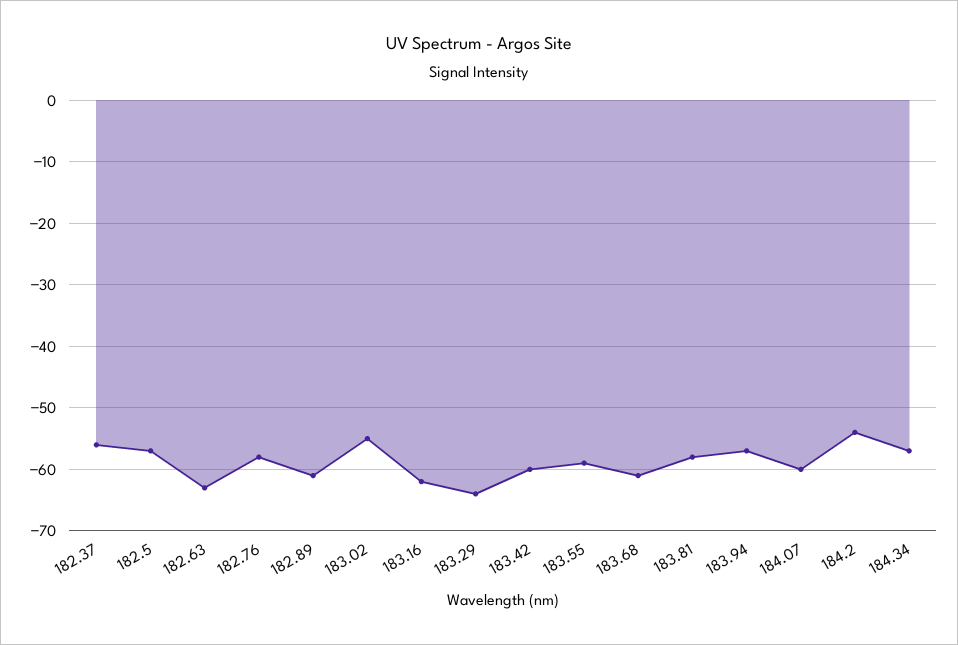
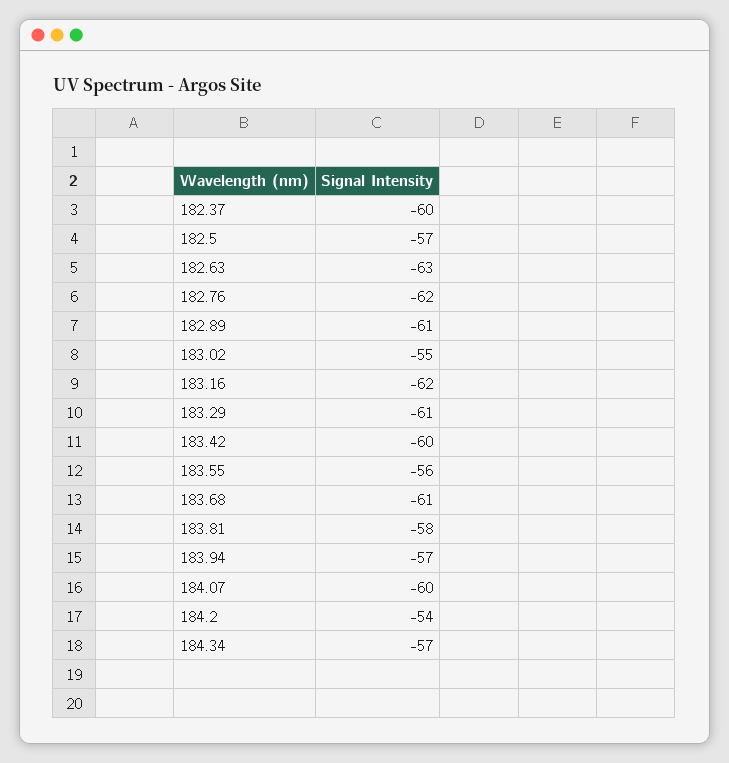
  {
-   "182.37": -56,
+   "182.37": -60,
    "182.5": -57,
    "182.63": -63,
-   "182.76": -58,
+   "182.76": -62,
    "182.89": -61,
    "183.02": -55,
    "183.16": -62,
-   "183.29": -64,
+   "183.29": -61,
    "183.42": -60,
-   "183.55": -59,
+   "183.55": -56,
    "183.68": -61,
    "183.81": -58,
    "183.94": -57,
    "184.07": -60,
    "184.2": -54,
    "184.34": -57
  }

